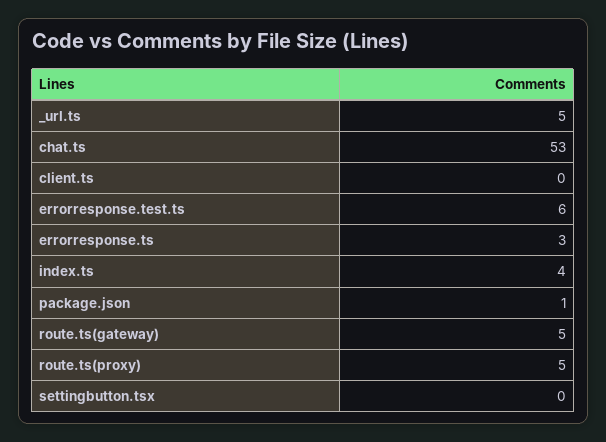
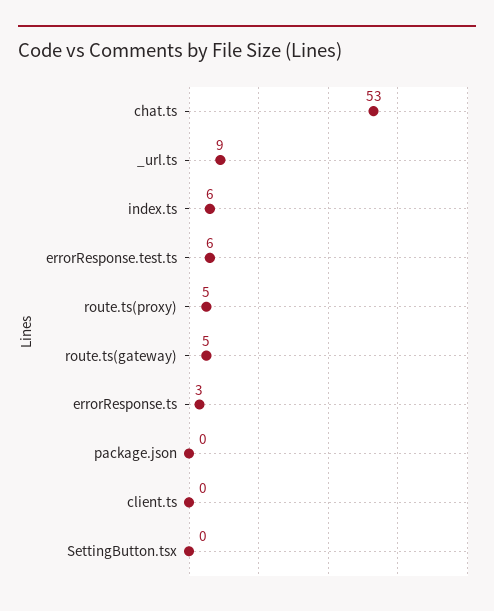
  {
-   "_url.ts": 5,
+   "_url.ts": 9,
    "chat.ts": 53,
    "client.ts": 0,
    "errorresponse.test.ts": 6,
    "errorresponse.ts": 3,
-   "index.ts": 4,
+   "index.ts": 6,
-   "package.json": 1,
+   "package.json": 0,
    "route.ts(gateway)": 5,
    "route.ts(proxy)": 5,
    "settingbutton.tsx": 0
  }

